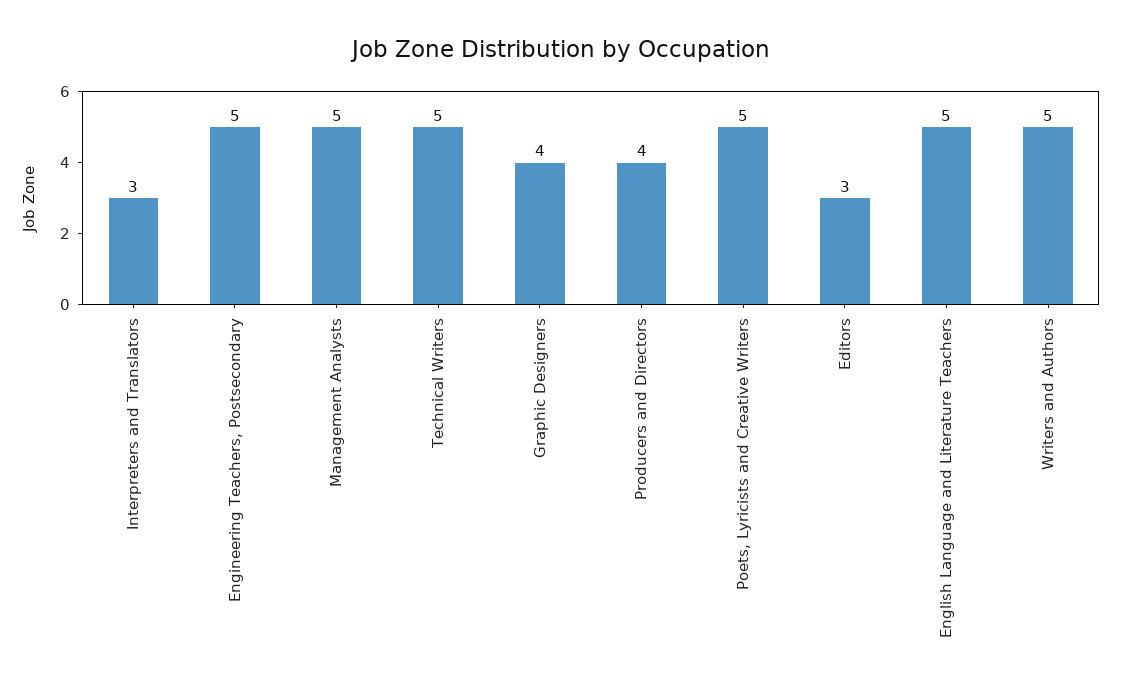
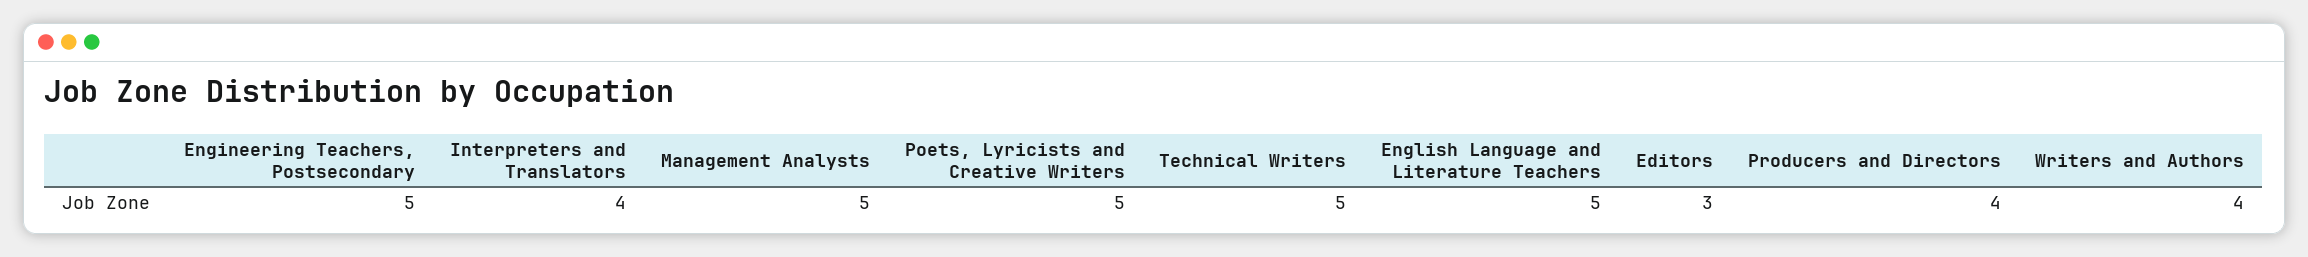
  {
-   "Interpreters and Translators": 3,
+   "Interpreters and Translators": 4,
    "Engineering Teachers, Postsecondary": 5,
    "Management Analysts": 5,
    "Technical Writers": 5,
-   "Graphic Designers": 4,
    "Producers and Directors": 4,
    "Poets, Lyricists and Creative Writers": 5,
    "Editors": 3,
    "English Language and Literature Teachers": 5,
-   "Writers and Authors": 5
+   "Writers and Authors": 4
  }

